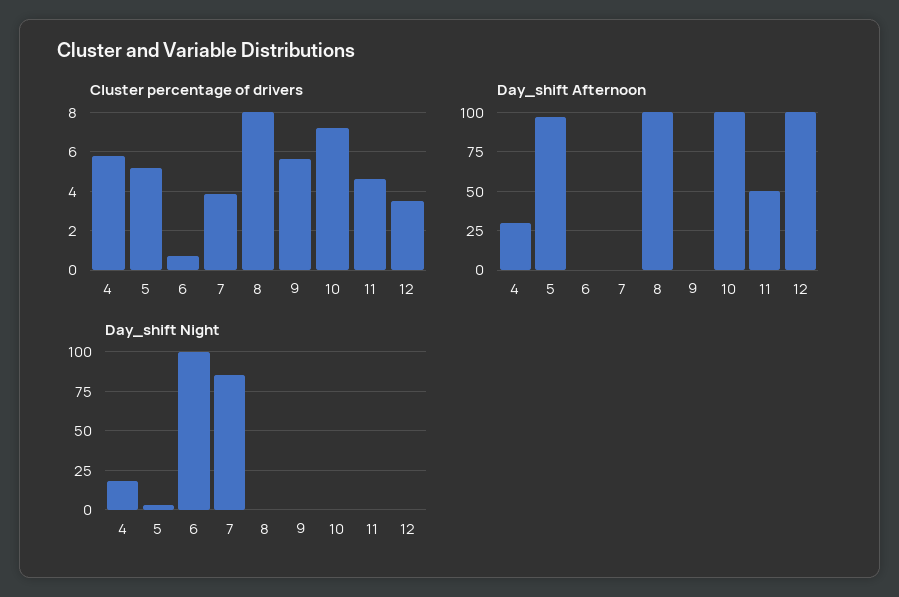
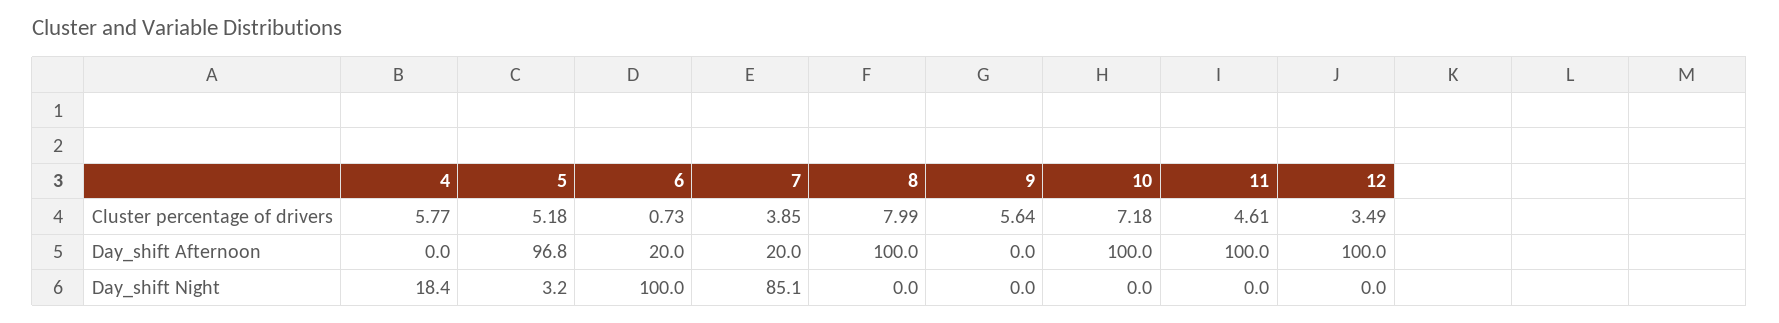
  {
    "Cluster percentage of drivers": {
      "4": 5.77,
      "5": 5.18,
      "6": 0.73,
      "7": 3.85,
      "8": 7.99,
      "9": 5.64,
      "10": 7.18,
      "11": 4.61,
      "12": 3.49
    },
    "Day_shift Afternoon": {
-     "4": 30,
+     "4": 0,
      "5": 96.8,
-     "6": 0,
+     "6": 20,
-     "7": 0,
+     "7": 20,
      "8": 100,
      "9": 0,
      "10": 100,
-     "11": 50,
+     "11": 100,
      "12": 100
    },
    "Day_shift Night": {
      "4": 18.4,
      "5": 3.2,
      "6": 100,
      "7": 85.1,
      "8": 0,
      "9": 0,
      "10": 0,
      "11": 0,
      "12": 0
    }
  }

